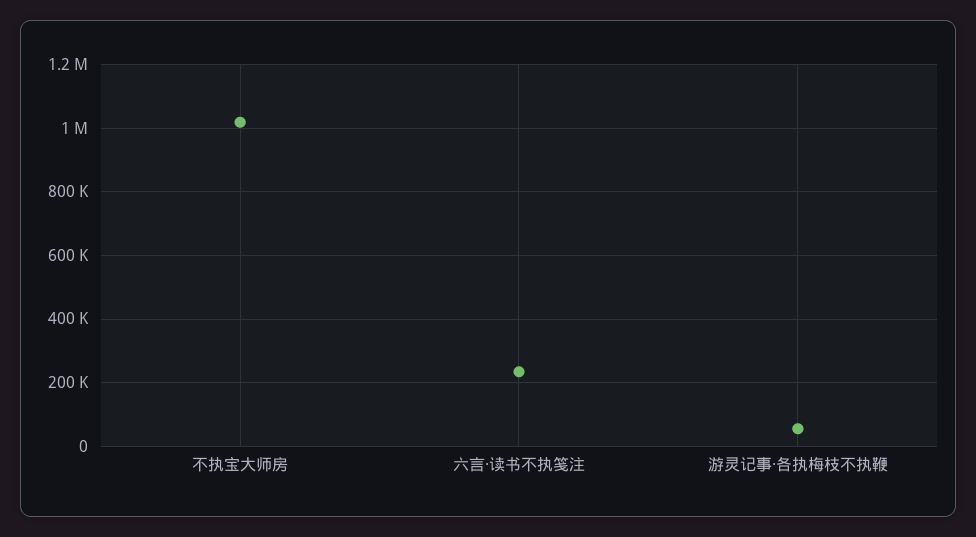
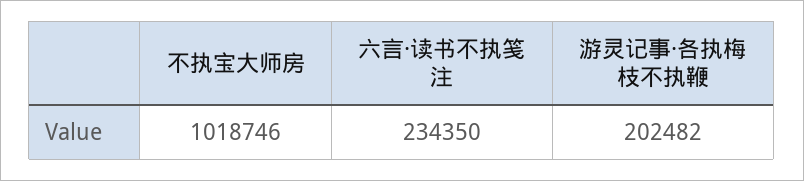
  {
    "不执宝大师房": 1018746,
    "六言·读书不执笺注": 234350,
-   "游灵记事·各执梅枝不执鞭": 60000
+   "游灵记事·各执梅枝不执鞭": 202482
  }

